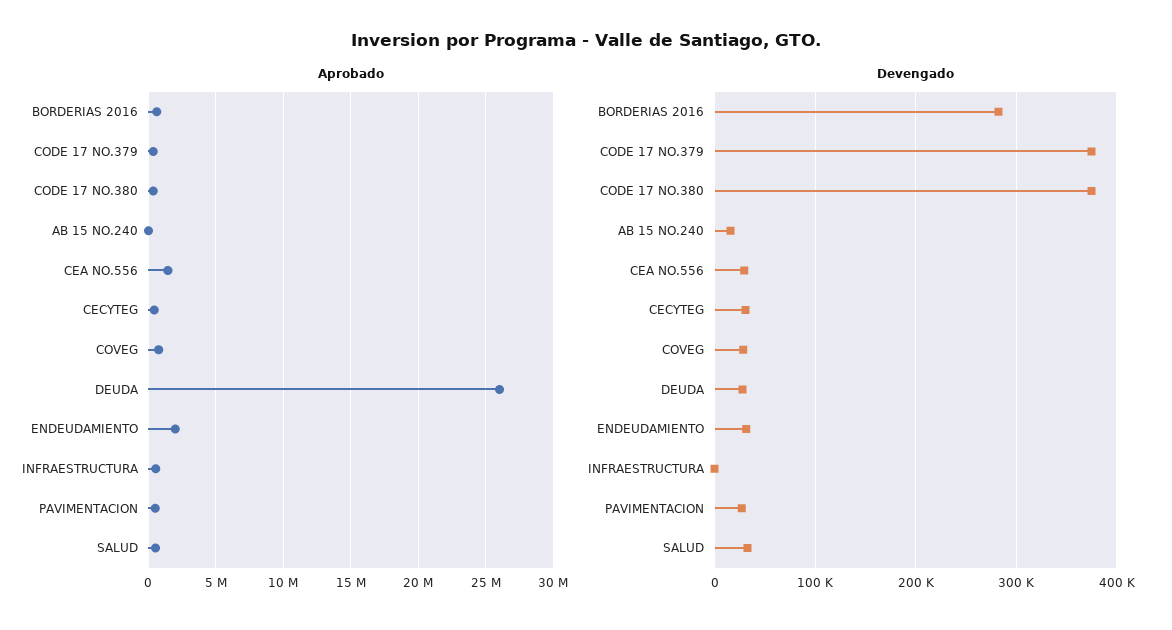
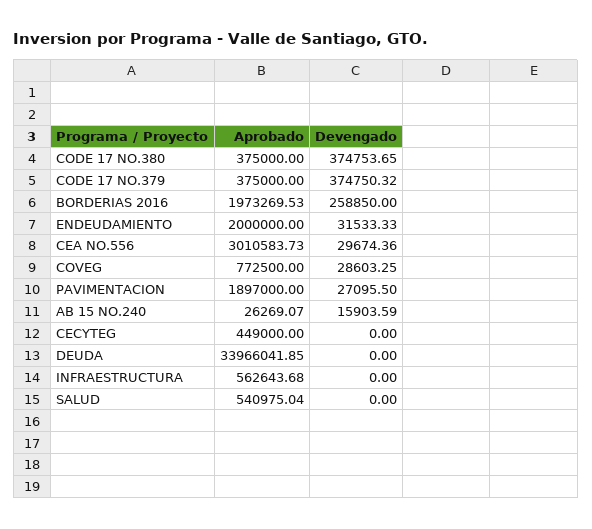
  {
    "Aprobado": {
-     "BORDERIAS 2016": 500000,
+     "BORDERIAS 2016": 1973269.53,
      "CODE 17 NO.379": 375000,
      "CODE 17 NO.380": 375000,
      "AB 15 NO.240": 26269.07,
-     "CEA NO.556": 1500000,
+     "CEA NO.556": 3010583.73,
      "CECYTEG": 449000,
      "COVEG": 772500,
-     "DEUDA": 26000000,
+     "DEUDA": 33966041.85,
      "ENDEUDAMIENTO": 2000000,
      "INFRAESTRUCTURA": 562643.68,
-     "PAVIMENTACION": 500000,
+     "PAVIMENTACION": 1897000,
      "SALUD": 540975.04
    },
    "Devengado": {
-     "BORDERIAS 2016": 280000,
+     "BORDERIAS 2016": 258850,
      "CODE 17 NO.379": 374750.32,
      "CODE 17 NO.380": 374753.65,
      "AB 15 NO.240": 15903.59,
      "CEA NO.556": 29674.36,
-     "CECYTEG": 30000,
+     "CECYTEG": 0,
      "COVEG": 28603.25,
-     "DEUDA": 30000,
+     "DEUDA": 0,
      "ENDEUDAMIENTO": 31533.33,
      "INFRAESTRUCTURA": 0,
      "PAVIMENTACION": 27095.5,
-     "SALUD": 30000
+     "SALUD": 0
    }
  }

